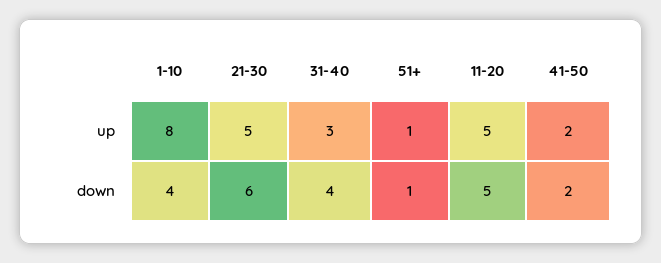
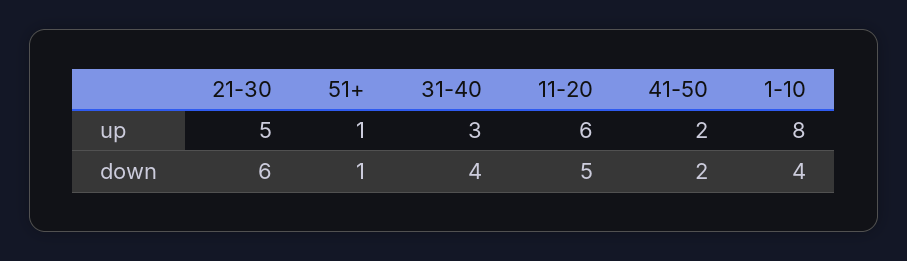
  {
    "1-10": {
      "up": 8,
      "down": 4
    },
    "21-30": {
      "up": 5,
      "down": 6
    },
    "31-40": {
      "up": 3,
      "down": 4
    },
    "51+": {
      "up": 1,
      "down": 1
    },
    "11-20": {
-     "up": 5,
+     "up": 6,
      "down": 5
    },
    "41-50": {
      "up": 2,
      "down": 2
    }
  }

